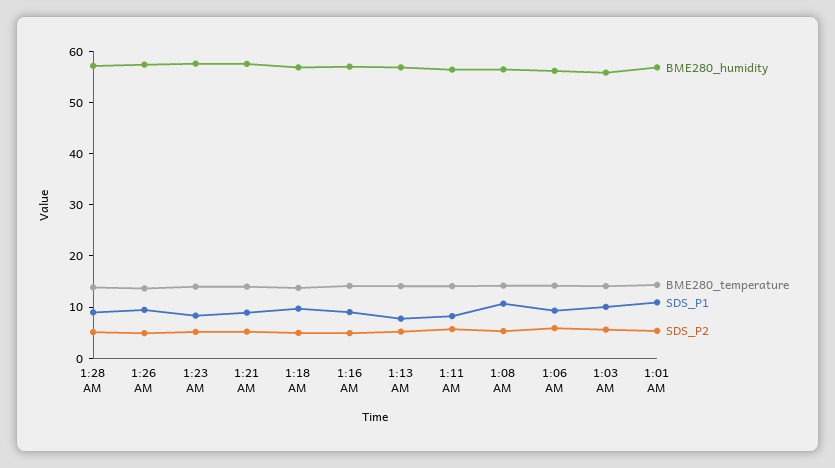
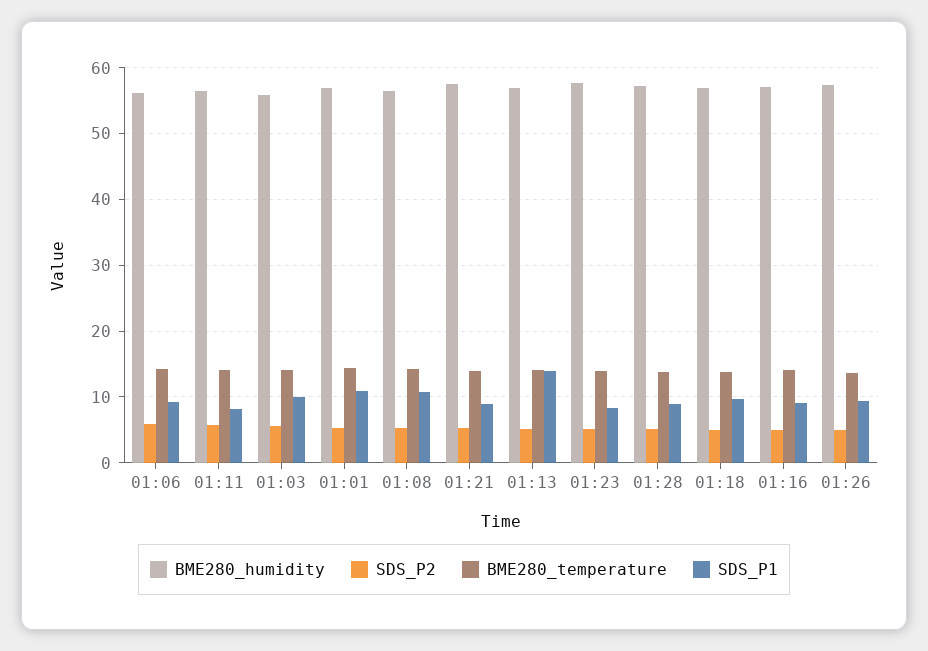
  {
    "BME280_humidity": {
      "1:28 AM": 57,
      "1:26 AM": 57,
      "1:23 AM": 58,
      "1:21 AM": 58,
      "1:18 AM": 57,
      "1:16 AM": 57,
      "1:13 AM": 57,
      "1:11 AM": 56,
      "1:08 AM": 56,
      "1:06 AM": 56,
      "1:03 AM": 56,
      "1:01 AM": 57
    },
    "BME280_temperature": {
      "1:28 AM": 14,
      "1:26 AM": 14,
      "1:23 AM": 14,
      "1:21 AM": 14,
      "1:18 AM": 14,
      "1:16 AM": 14,
      "1:13 AM": 14,
      "1:11 AM": 14,
      "1:08 AM": 14,
      "1:06 AM": 14,
      "1:03 AM": 14,
      "1:01 AM": 14
    },
    "SDS_P1": {
      "1:28 AM": 9,
      "1:26 AM": 9,
      "1:23 AM": 8,
      "1:21 AM": 9,
      "1:18 AM": 10,
      "1:16 AM": 9,
-     "1:13 AM": 8,
+     "1:13 AM": 14,
      "1:11 AM": 8,
      "1:08 AM": 11,
      "1:06 AM": 9,
      "1:03 AM": 10,
      "1:01 AM": 11
    },
    "SDS_P2": {
      "1:28 AM": 5,
      "1:26 AM": 5,
      "1:23 AM": 5,
      "1:21 AM": 5,
      "1:18 AM": 5,
      "1:16 AM": 5,
      "1:13 AM": 5,
      "1:11 AM": 6,
      "1:08 AM": 5,
      "1:06 AM": 6,
      "1:03 AM": 6,
      "1:01 AM": 5
    }
  }

